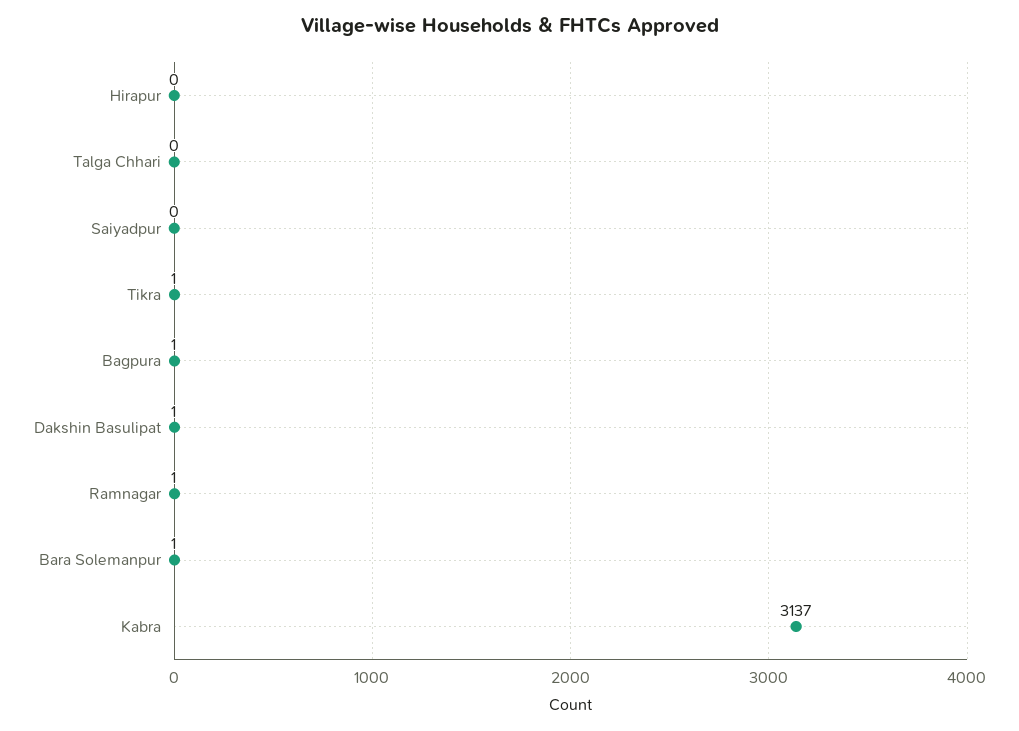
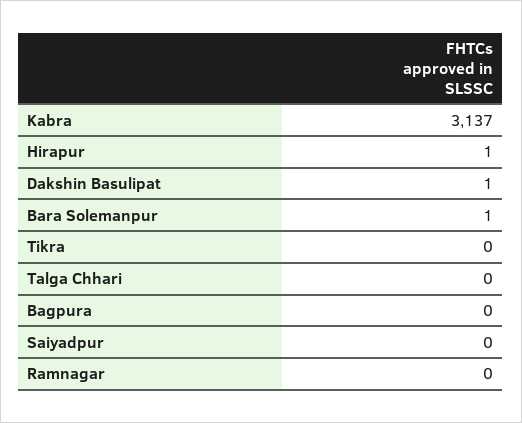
  {
-   "Hirapur": 0,
+   "Hirapur": 1,
    "Talga Chhari": 0,
    "Saiyadpur": 0,
-   "Tikra": 1,
+   "Tikra": 0,
-   "Bagpura": 1,
+   "Bagpura": 0,
    "Dakshin Basulipat": 1,
-   "Ramnagar": 1,
+   "Ramnagar": 0,
    "Bara Solemanpur": 1,
    "Kabra": 3137
  }

